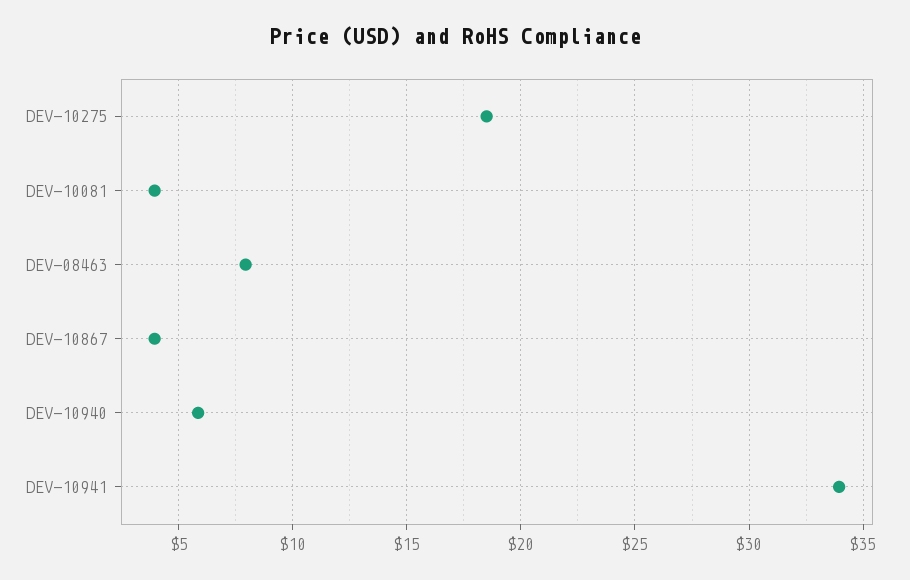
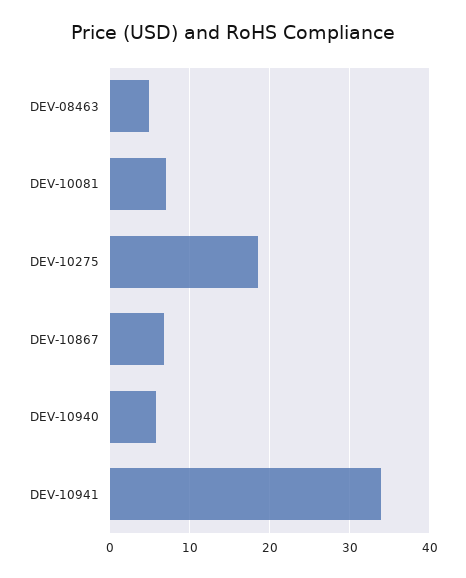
  {
    "DEV-10275": 18.5,
-   "DEV-10081": 4,
+   "DEV-10081": 7,
-   "DEV-08463": 8,
+   "DEV-08463": 5,
-   "DEV-10867": 4,
+   "DEV-10867": 7,
    "DEV-10940": 6,
    "DEV-10941": 34
  }

